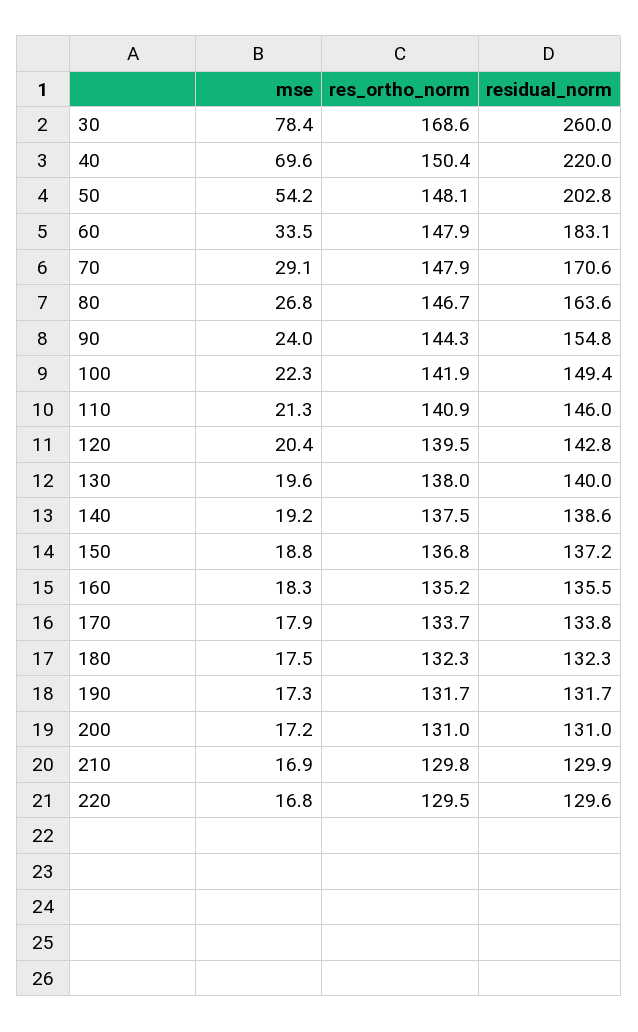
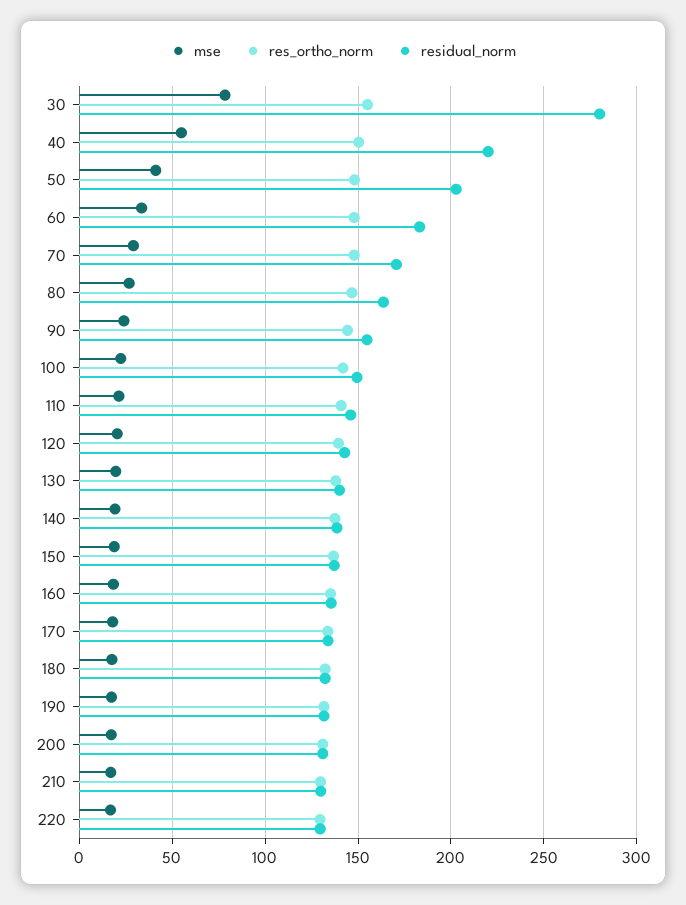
  {
    "mse": {
      "30": 78.4,
-     "40": 69.6,
+     "40": 55,
-     "50": 54.2,
+     "50": 40,
      "60": 33.5,
      "70": 29.1,
      "80": 26.8,
      "90": 24,
      "100": 22.3,
      "110": 21.3,
      "120": 20.4,
      "130": 19.6,
      "140": 19.2,
      "150": 18.8,
      "160": 18.3,
      "170": 17.9,
      "180": 17.5,
      "190": 17.3,
      "200": 17.2,
      "210": 16.9,
      "220": 16.8
    },
    "res_ortho_norm": {
-     "30": 168.6,
+     "30": 155,
      "40": 150.4,
      "50": 148.1,
      "60": 147.9,
      "70": 147.9,
      "80": 146.7,
      "90": 144.3,
      "100": 141.9,
      "110": 140.9,
      "120": 139.5,
      "130": 138,
      "140": 137.5,
      "150": 136.8,
      "160": 135.2,
      "170": 133.7,
      "180": 132.3,
      "190": 131.7,
      "200": 131,
      "210": 129.8,
      "220": 129.5
    },
    "residual_norm": {
-     "30": 260,
+     "30": 280,
      "40": 220,
      "50": 202.8,
      "60": 183.1,
      "70": 170.6,
      "80": 163.6,
      "90": 154.8,
      "100": 149.4,
      "110": 146,
      "120": 142.8,
      "130": 140,
      "140": 138.6,
      "150": 137.2,
      "160": 135.5,
      "170": 133.8,
      "180": 132.3,
      "190": 131.7,
      "200": 131,
      "210": 129.9,
      "220": 129.6
    }
  }

